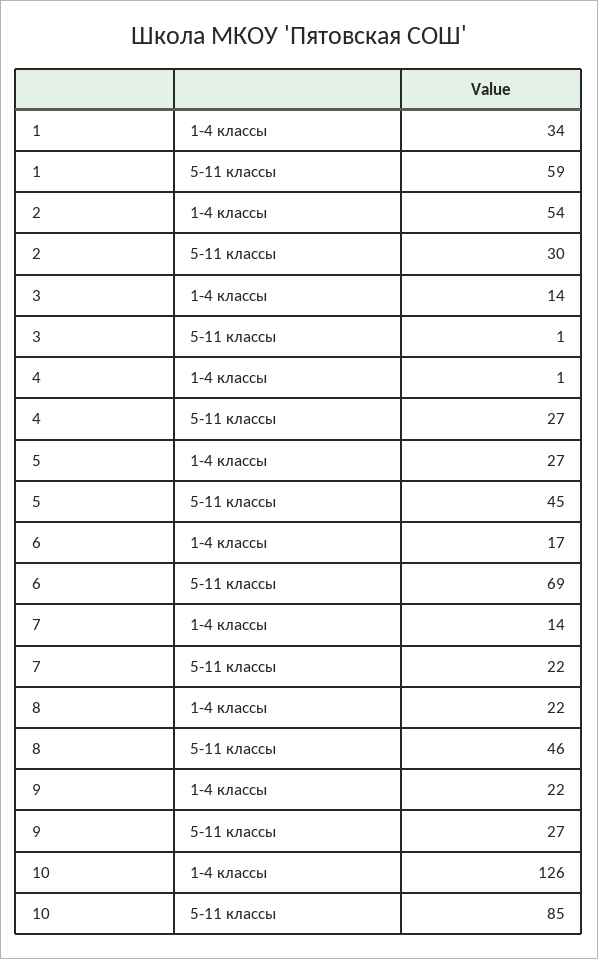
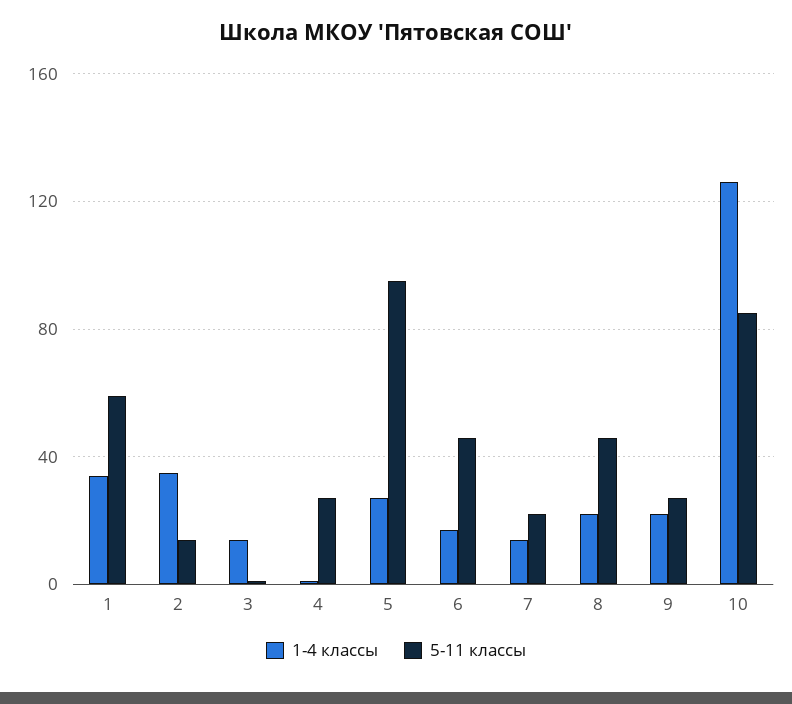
  {
    "1-4 классы": {
      "1": 34,
-     "2": 54,
+     "2": 35,
      "3": 14,
      "4": 1,
      "5": 27,
      "6": 17,
      "7": 14,
      "8": 22,
      "9": 22,
      "10": 126
    },
    "5-11 классы": {
      "1": 59,
-     "2": 30,
+     "2": 15,
      "3": 1,
      "4": 27,
-     "5": 45,
+     "5": 95,
-     "6": 69,
+     "6": 45,
      "7": 22,
      "8": 46,
      "9": 27,
      "10": 85
    }
  }

